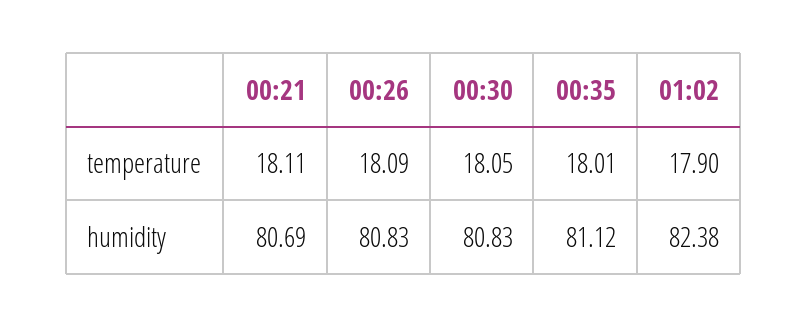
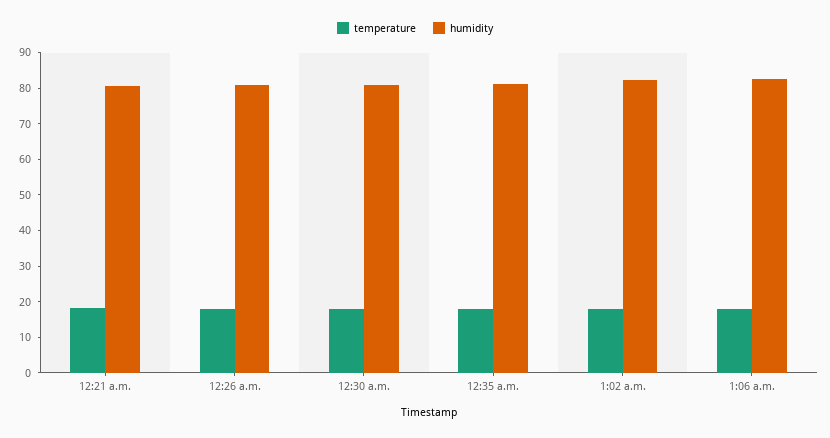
  {
    "temperature": {
      "00:21": 18.11,
      "00:26": 18.09,
      "00:30": 18.05,
      "00:35": 18.01,
-     "01:02": 17.9
+     "01:02": 17.9,
+     "1:06 a.m.": 17.5
    },
    "humidity": {
      "00:21": 80.69,
      "00:26": 80.83,
      "00:30": 80.83,
      "00:35": 81.12,
-     "01:02": 82.38
+     "01:02": 82.38,
+     "1:06 a.m.": 82.5
    }
  }

